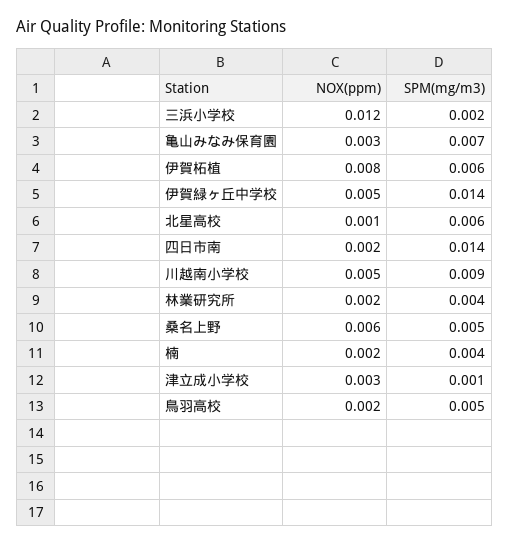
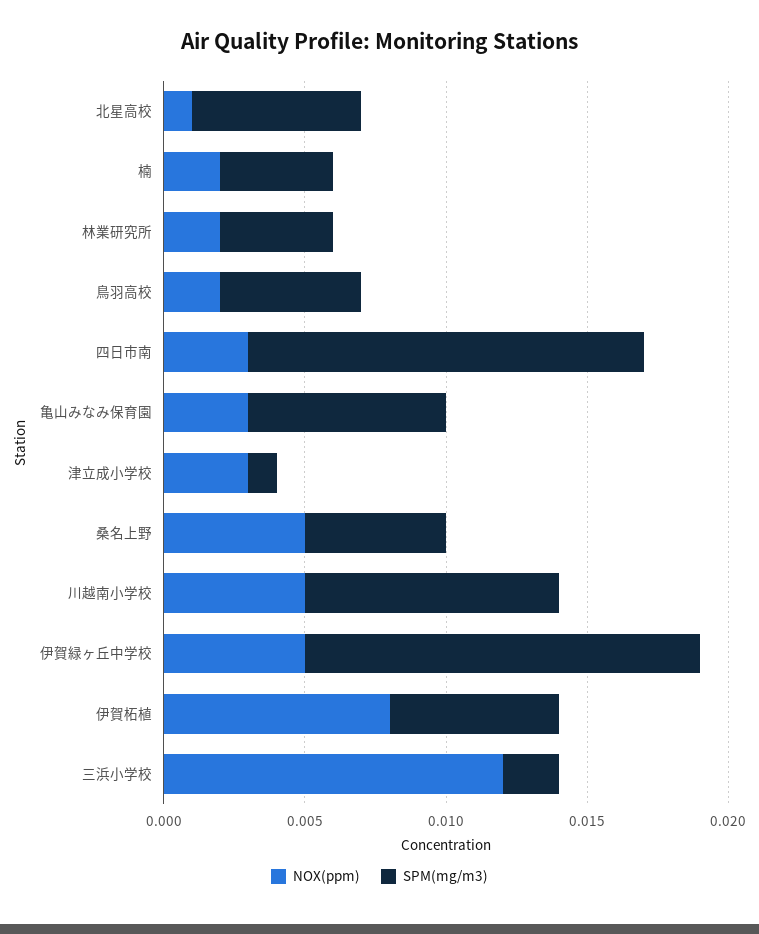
  {
    "NOX(ppm)": {
      "三浜小学校": 0.012,
      "亀山みなみ保育園": 0.003,
      "伊賀柘植": 0.008,
      "伊賀緑ヶ丘中学校": 0.005,
      "北星高校": 0.001,
-     "四日市南": 0.002,
+     "四日市南": 0.003,
      "川越南小学校": 0.005,
      "林業研究所": 0.002,
-     "桑名上野": 0.006,
+     "桑名上野": 0.005,
      "楠": 0.002,
      "津立成小学校": 0.003,
      "鳥羽高校": 0.002
    },
    "SPM(mg/m3)": {
      "三浜小学校": 0.002,
      "亀山みなみ保育園": 0.007,
      "伊賀柘植": 0.006,
      "伊賀緑ヶ丘中学校": 0.014,
      "北星高校": 0.006,
      "四日市南": 0.014,
      "川越南小学校": 0.009,
      "林業研究所": 0.004,
      "桑名上野": 0.005,
      "楠": 0.004,
      "津立成小学校": 0.001,
      "鳥羽高校": 0.005
    }
  }

